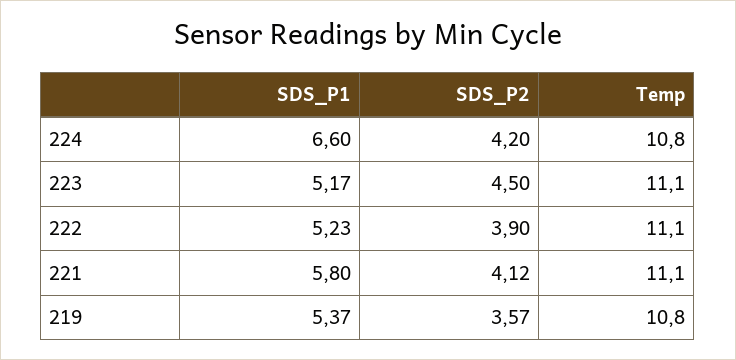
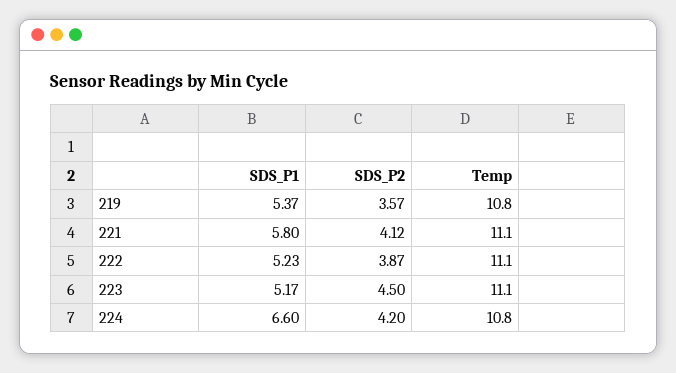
  {
    "SDS_P1": {
      "224": 6.6,
      "223": 5.17,
      "222": 5.23,
      "221": 5.8,
      "219": 5.37
    },
    "SDS_P2": {
      "224": 4.2,
      "223": 4.5,
-     "222": 3.9,
+     "222": 3.87,
      "221": 4.12,
      "219": 3.57
    },
    "Temp": {
      "224": 10.8,
      "223": 11.1,
      "222": 11.1,
      "221": 11.1,
      "219": 10.8
    }
  }

